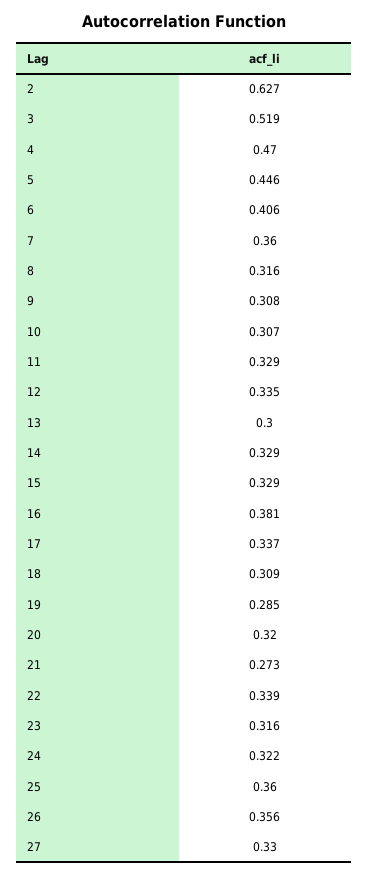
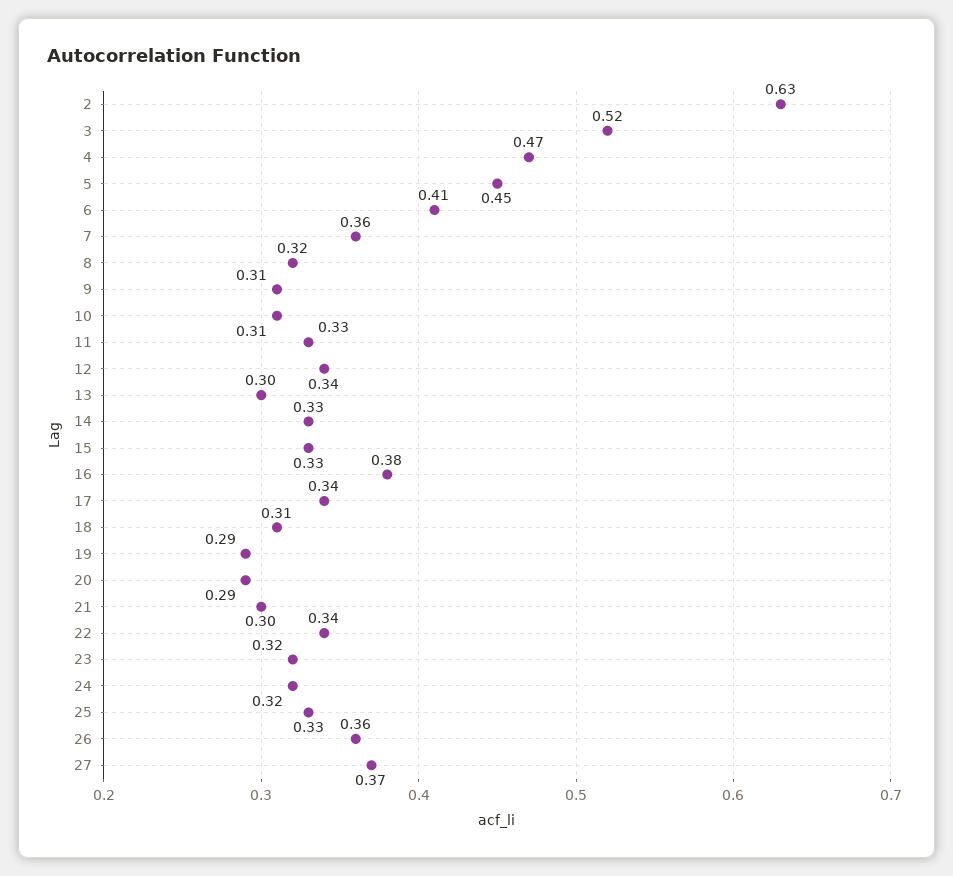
  {
    "2": 0.627,
    "3": 0.519,
    "4": 0.47,
    "5": 0.446,
    "6": 0.406,
    "7": 0.36,
    "8": 0.316,
    "9": 0.308,
    "10": 0.307,
    "11": 0.329,
    "12": 0.335,
    "13": 0.3,
    "14": 0.329,
    "15": 0.329,
    "16": 0.381,
    "17": 0.337,
    "18": 0.309,
    "19": 0.285,
-   "20": 0.32,
+   "20": 0.29,
-   "21": 0.273,
+   "21": 0.3,
    "22": 0.339,
    "23": 0.316,
    "24": 0.322,
-   "25": 0.36,
+   "25": 0.33,
    "26": 0.356,
-   "27": 0.33
+   "27": 0.37
  }

